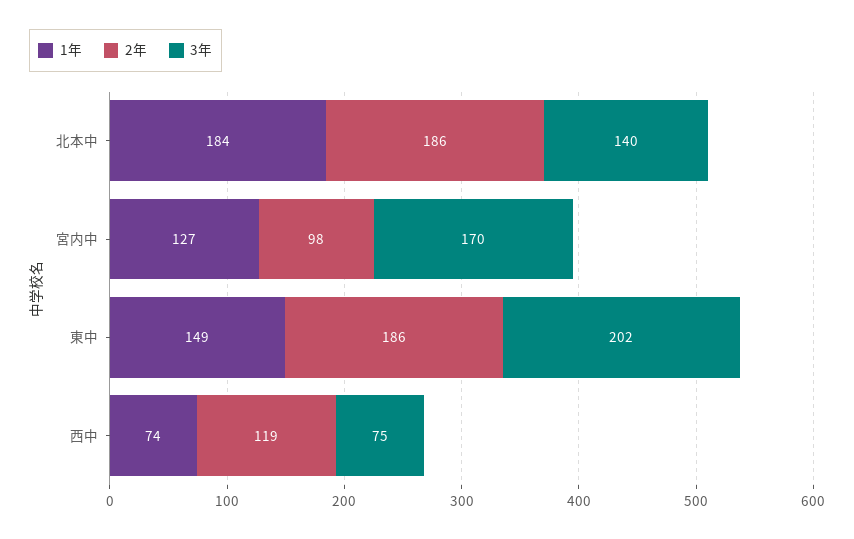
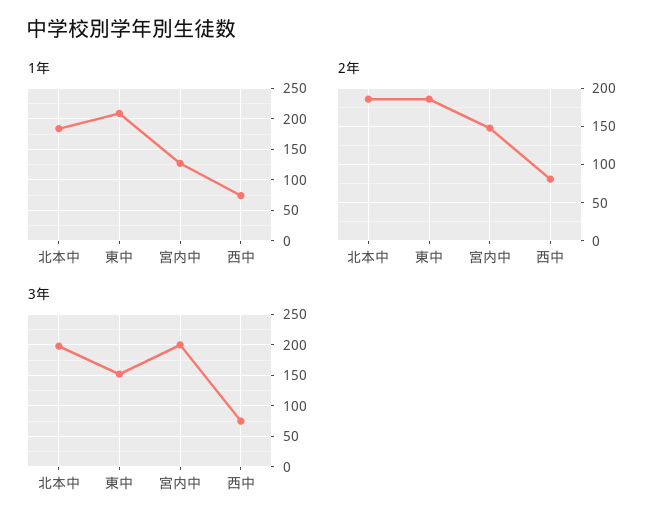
  {
    "1年": {
      "北本中": 184,
      "宮内中": 127,
-     "東中": 149,
+     "東中": 210,
      "西中": 74
    },
    "2年": {
      "北本中": 186,
-     "宮内中": 98,
+     "宮内中": 150,
      "東中": 186,
-     "西中": 119
+     "西中": 80
    },
    "3年": {
-     "北本中": 140,
+     "北本中": 200,
-     "宮内中": 170,
+     "宮内中": 200,
-     "東中": 202,
+     "東中": 150,
      "西中": 75
    }
  }

